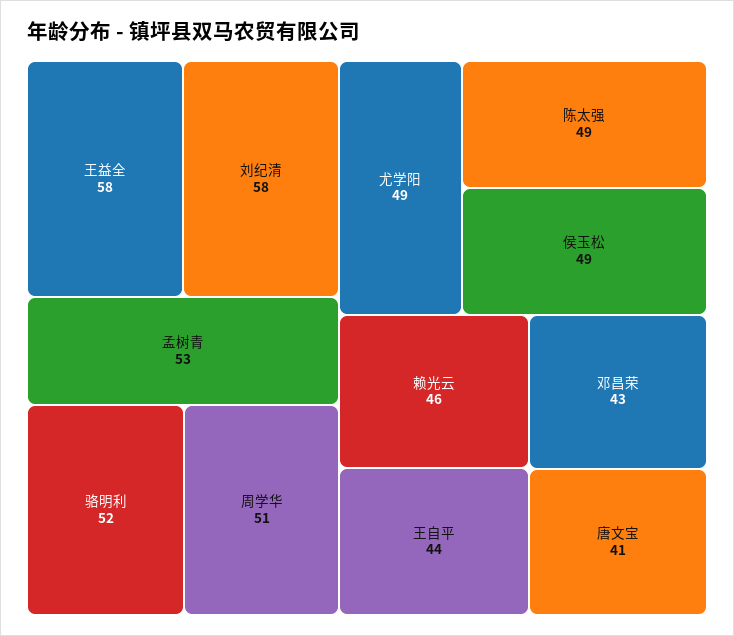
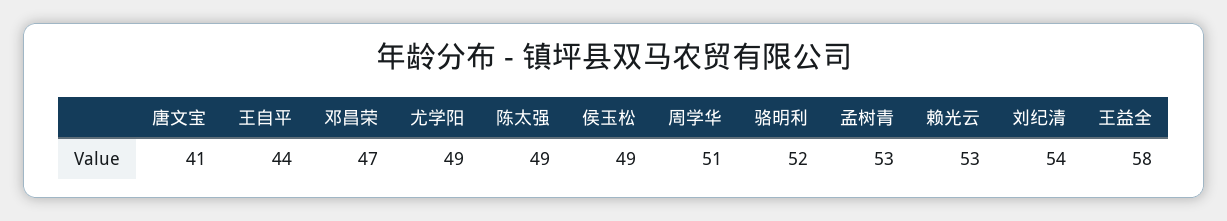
  {
    "王益全": 58,
-   "刘纪清": 58,
+   "刘纪清": 54,
    "孟树青": 53,
    "骆明利": 52,
    "周学华": 51,
    "尤学阳": 49,
    "陈太强": 49,
    "侯玉松": 49,
-   "赖光云": 46,
+   "赖光云": 53,
    "王自平": 44,
-   "邓昌荣": 43,
+   "邓昌荣": 47,
    "唐文宝": 41
  }

